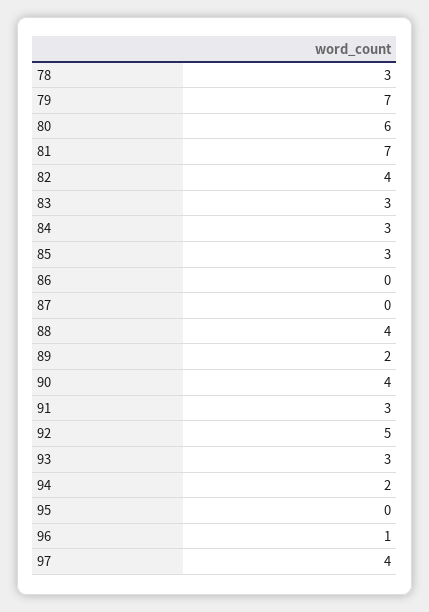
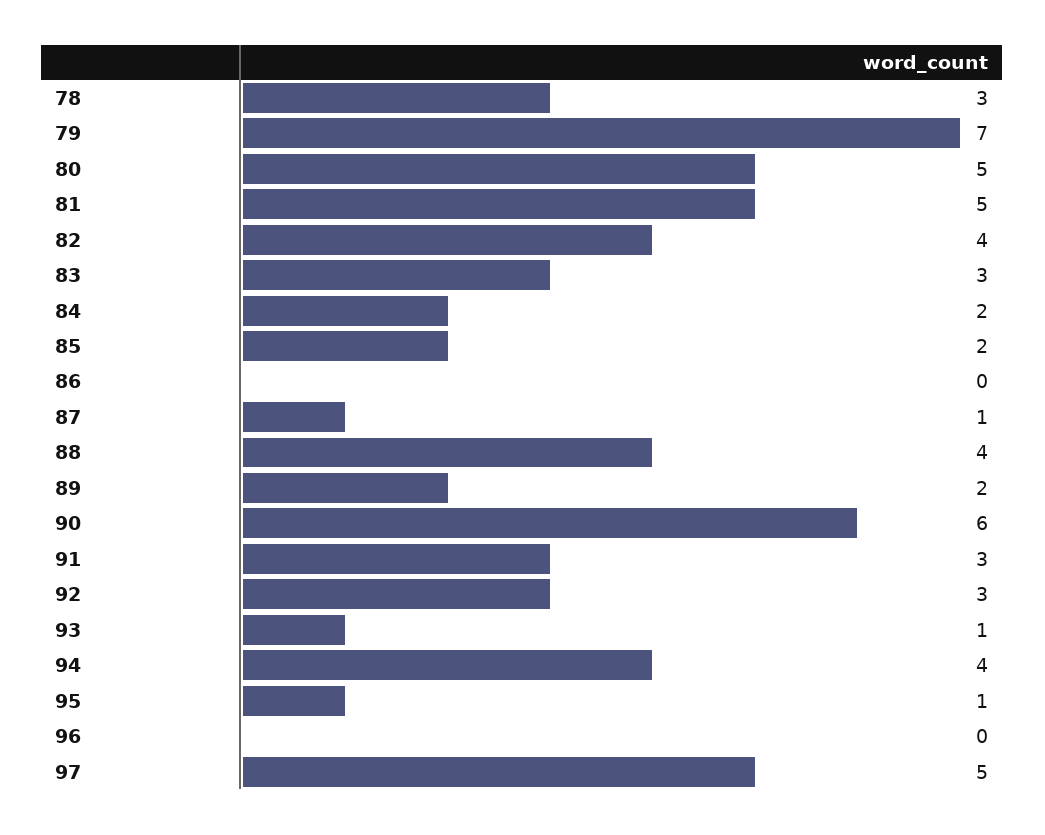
  {
    "78": 3,
    "79": 7,
-   "80": 6,
+   "80": 5,
-   "81": 7,
+   "81": 5,
    "82": 4,
    "83": 3,
-   "84": 3,
+   "84": 2,
-   "85": 3,
+   "85": 2,
    "86": 0,
-   "87": 0,
+   "87": 1,
    "88": 4,
    "89": 2,
-   "90": 4,
+   "90": 6,
    "91": 3,
-   "92": 5,
+   "92": 3,
-   "93": 3,
+   "93": 1,
-   "94": 2,
+   "94": 4,
-   "95": 0,
+   "95": 1,
-   "96": 1,
+   "96": 0,
-   "97": 4
+   "97": 5
  }

